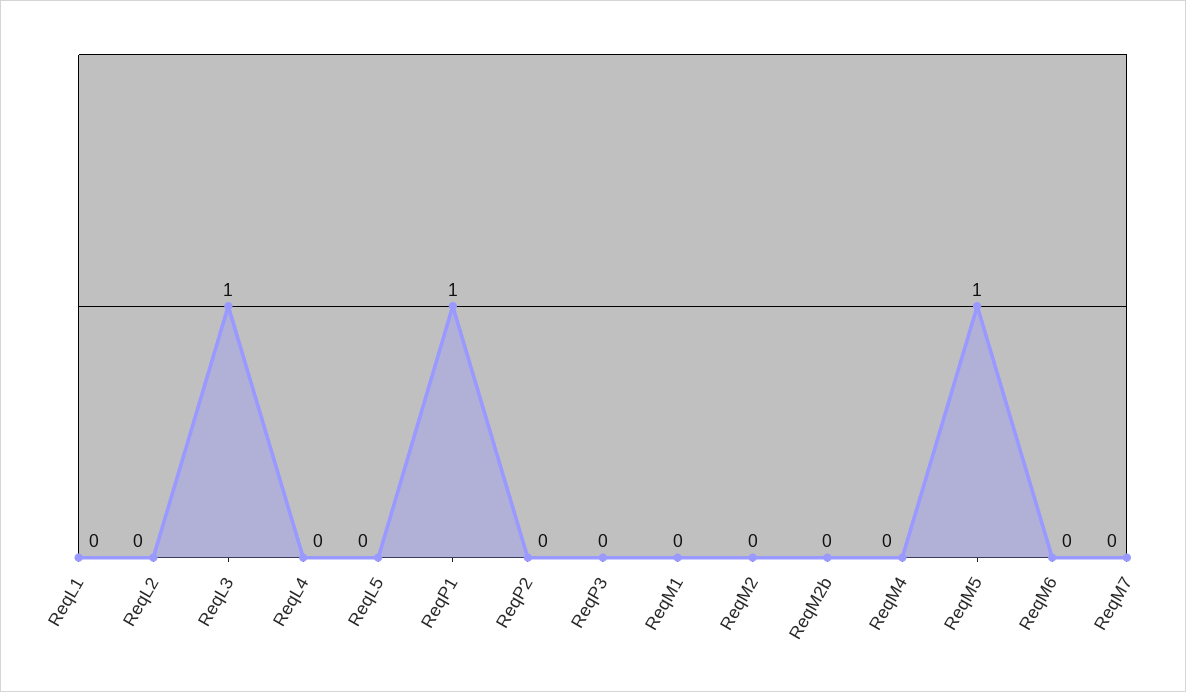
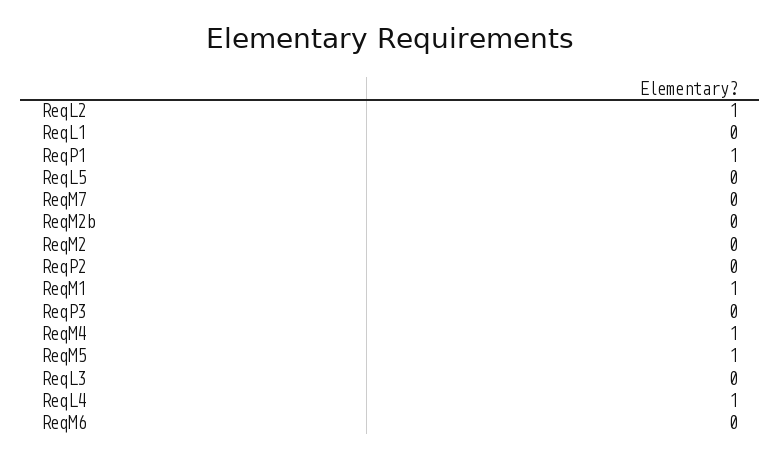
  {
    "ReqL1": 0,
-   "ReqL2": 0,
+   "ReqL2": 1,
-   "ReqL3": 1,
+   "ReqL3": 0,
-   "ReqL4": 0,
+   "ReqL4": 1,
    "ReqL5": 0,
    "ReqP1": 1,
    "ReqP2": 0,
    "ReqP3": 0,
-   "ReqM1": 0,
+   "ReqM1": 1,
    "ReqM2": 0,
    "ReqM2b": 0,
-   "ReqM4": 0,
+   "ReqM4": 1,
    "ReqM5": 1,
    "ReqM6": 0,
    "ReqM7": 0
  }

